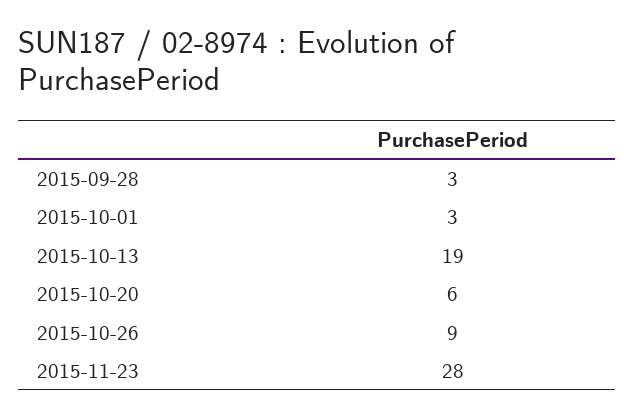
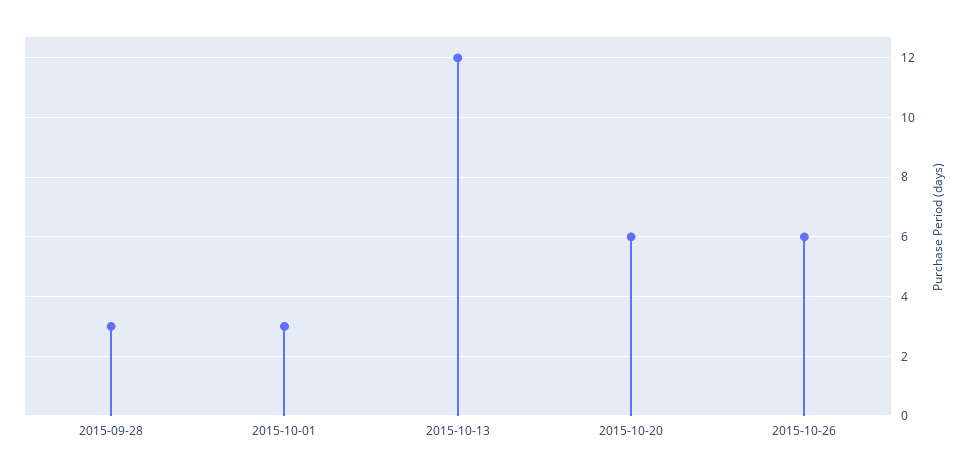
  {
    "2015-09-28": 3,
    "2015-10-01": 3,
-   "2015-10-13": 19,
+   "2015-10-13": 12,
    "2015-10-20": 6,
-   "2015-10-26": 9,
+   "2015-10-26": 6
-   "2015-11-23": 28
  }

